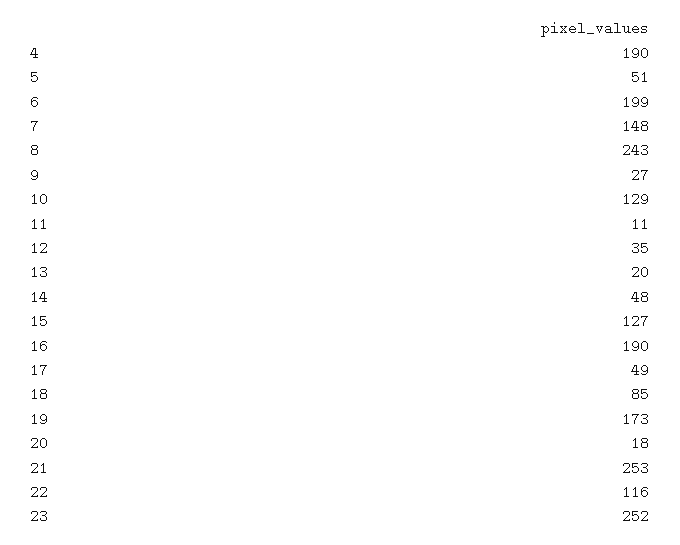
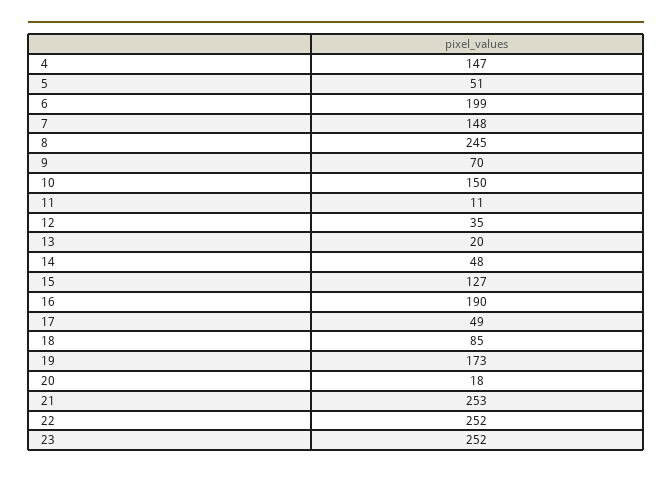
  {
-   "4": 190,
+   "4": 147,
    "5": 51,
    "6": 199,
    "7": 148,
-   "8": 243,
+   "8": 245,
-   "9": 27,
+   "9": 70,
-   "10": 129,
+   "10": 150,
    "11": 11,
    "12": 35,
    "13": 20,
    "14": 48,
    "15": 127,
    "16": 190,
    "17": 49,
    "18": 85,
    "19": 173,
    "20": 18,
    "21": 253,
-   "22": 116,
+   "22": 252,
    "23": 252
  }

